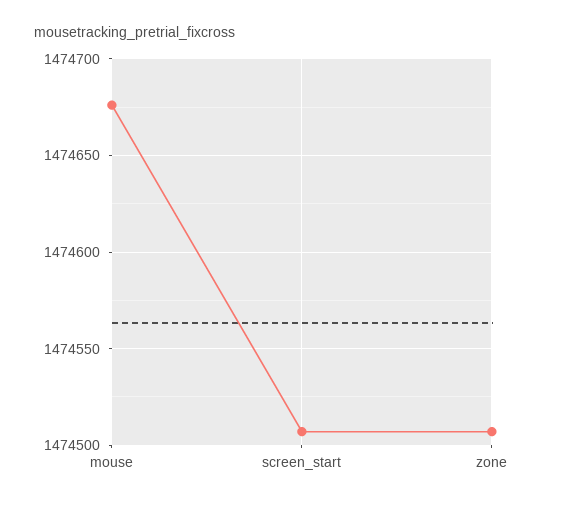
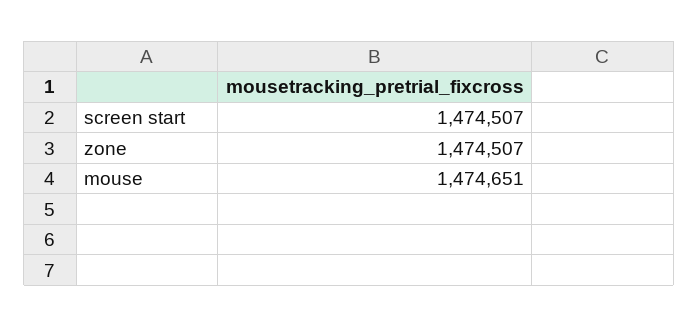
  {
-   "mouse": 1474675,
+   "mouse": 1474651,
    "screen_start": 1474507,
    "zone": 1474507
  }

